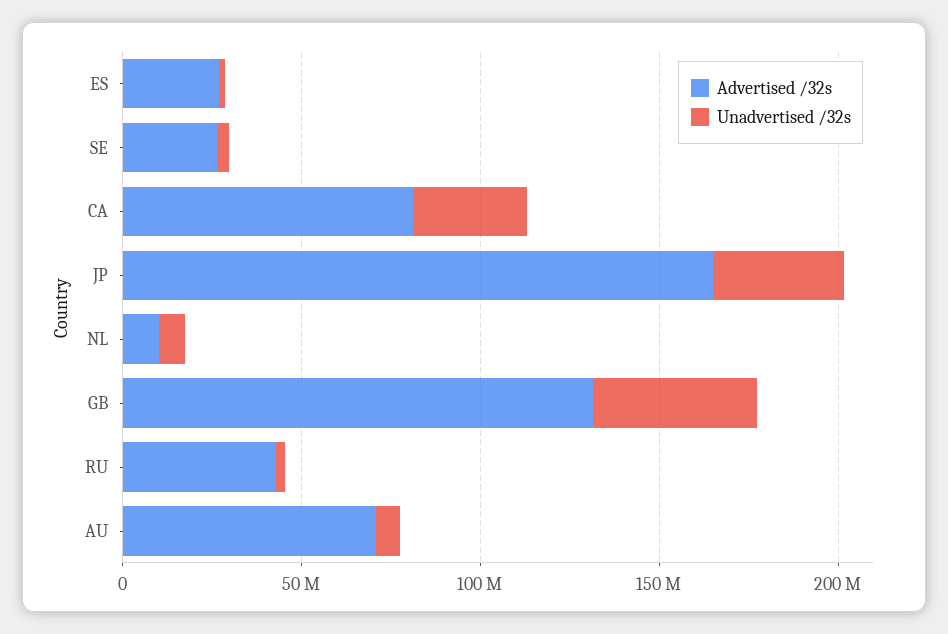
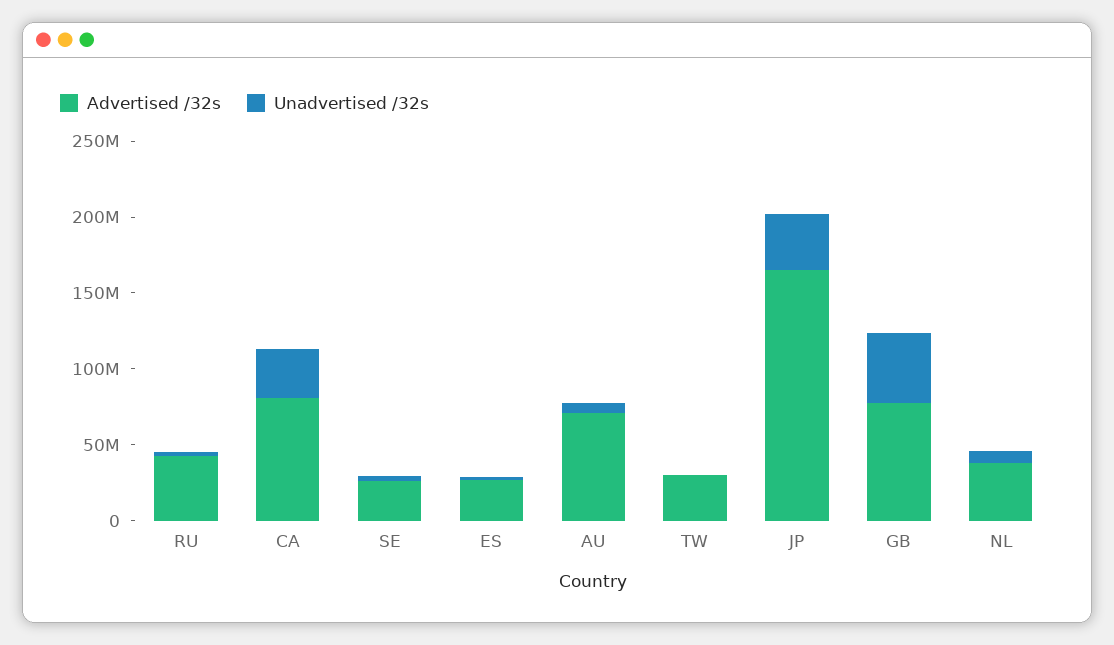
  {
    "Advertised /32s": {
      "ES": 30000000,
      "SE": 30000000,
      "CA": 80000000,
      "JP": 170000000,
-     "NL": 10000000,
+     "NL": 40000000,
-     "GB": 130000000,
+     "GB": 80000000,
      "RU": 40000000,
-     "AU": 70000000
+     "AU": 70000000,
+     "TW": 30000000
    },
    "Unadvertised /32s": {
      "ES": 0,
      "SE": 0,
      "CA": 30000000,
      "JP": 40000000,
      "NL": 10000000,
      "GB": 50000000,
      "RU": 0,
-     "AU": 10000000
+     "AU": 10000000,
+     "TW": 0
    }
  }

